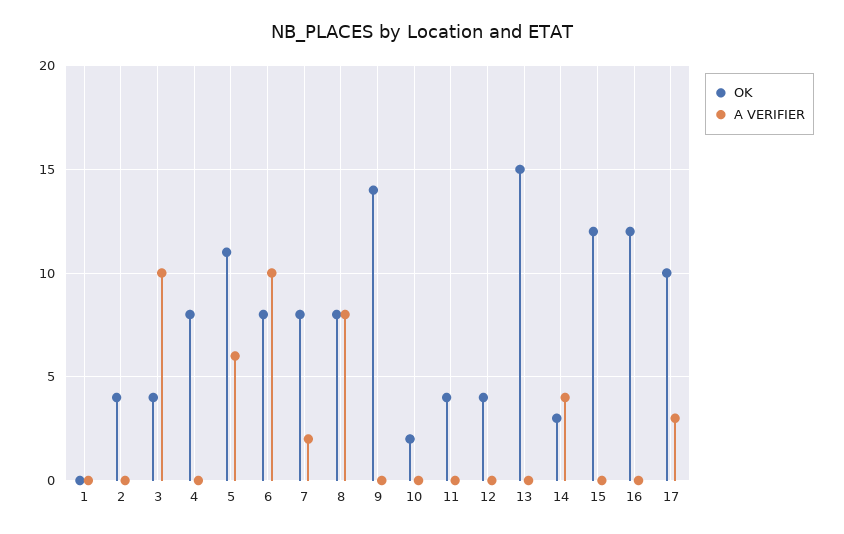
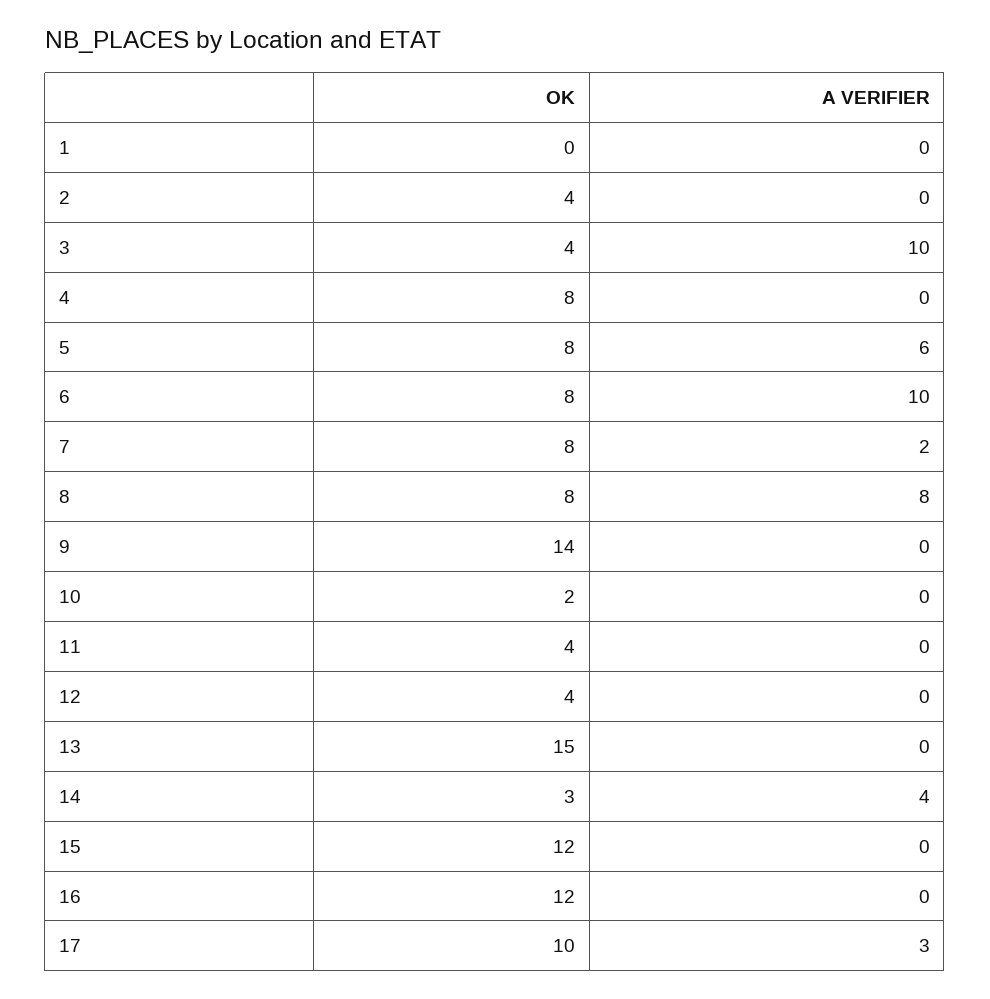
  {
    "OK": {
      "1": 0,
      "2": 4,
      "3": 4,
      "4": 8,
-     "5": 11,
+     "5": 8,
      "6": 8,
      "7": 8,
      "8": 8,
      "9": 14,
      "10": 2,
      "11": 4,
      "12": 4,
      "13": 15,
      "14": 3,
      "15": 12,
      "16": 12,
      "17": 10
    },
    "A VERIFIER": {
      "1": 0,
      "2": 0,
      "3": 10,
      "4": 0,
      "5": 6,
      "6": 10,
      "7": 2,
      "8": 8,
      "9": 0,
      "10": 0,
      "11": 0,
      "12": 0,
      "13": 0,
      "14": 4,
      "15": 0,
      "16": 0,
      "17": 3
    }
  }

